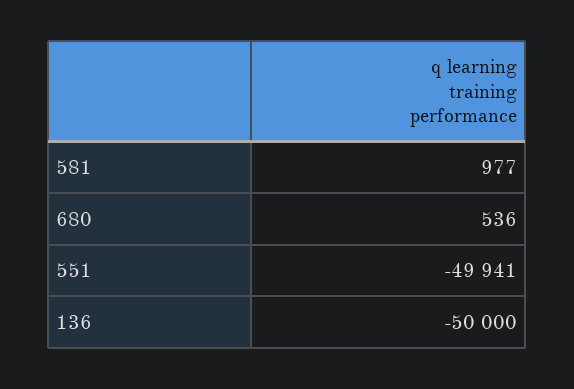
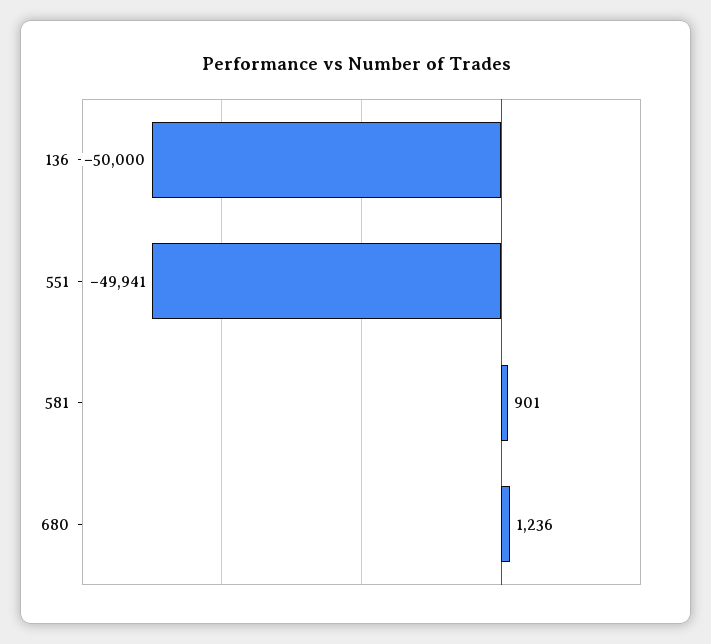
  {
-   "581": 977,
+   "581": 901,
-   "680": 536,
+   "680": 1236,
    "551": -49941,
    "136": -50000
  }

